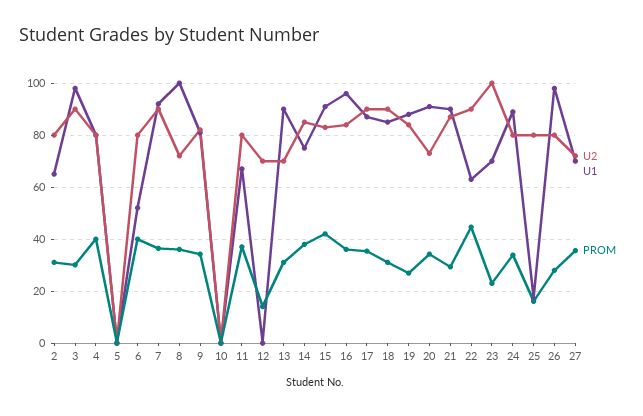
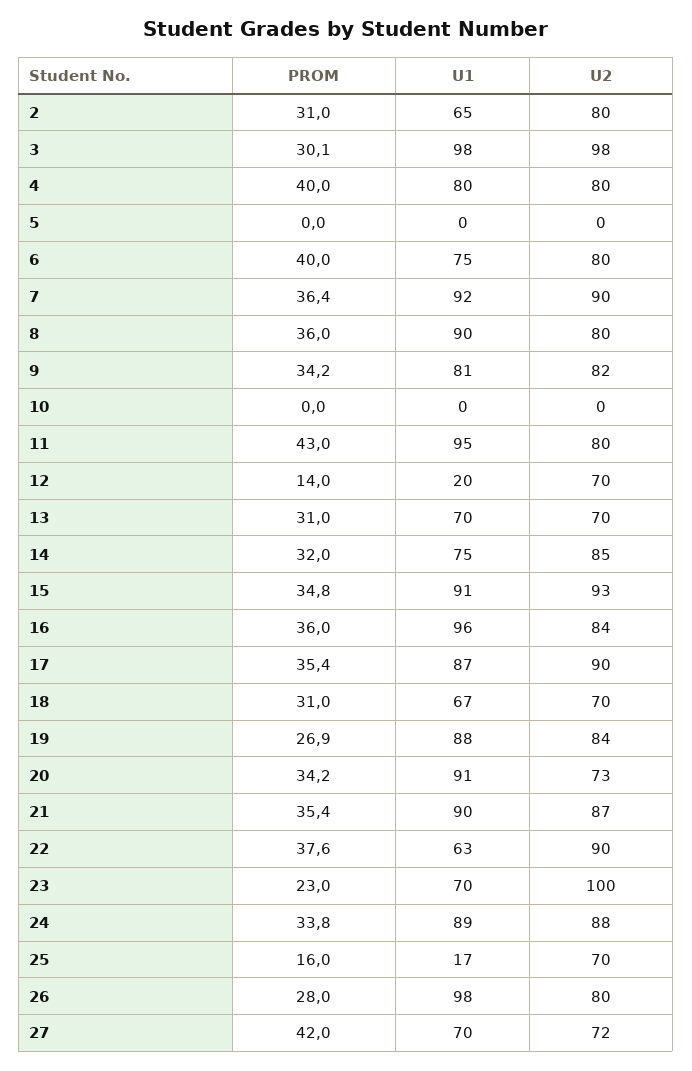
  {
    "U2": {
      "2": 80,
-     "3": 90,
+     "3": 98,
      "4": 80,
      "5": 0,
      "6": 80,
      "7": 90,
-     "8": 72.5,
+     "8": 80,
      "9": 82,
      "10": 0,
      "11": 80,
      "12": 70,
      "13": 70,
      "14": 85,
-     "15": 82.5,
+     "15": 93,
      "16": 84,
      "17": 90,
-     "18": 90,
+     "18": 70,
      "19": 84,
      "20": 73,
      "21": 87,
      "22": 90,
      "23": 100,
-     "24": 80,
+     "24": 88,
-     "25": 80,
+     "25": 70,
      "26": 80,
      "27": 72
    },
    "U1": {
      "2": 65,
      "3": 98,
      "4": 80,
      "5": 0,
-     "6": 52.5,
+     "6": 75,
      "7": 92,
-     "8": 100,
+     "8": 90,
      "9": 81,
      "10": 0,
-     "11": 67.5,
+     "11": 95,
-     "12": 0,
+     "12": 20,
-     "13": 90,
+     "13": 70,
      "14": 75,
      "15": 91,
      "16": 96,
      "17": 87,
-     "18": 85,
+     "18": 67,
      "19": 88,
      "20": 91,
      "21": 90,
      "22": 63,
      "23": 70,
      "24": 89,
      "25": 17,
      "26": 98,
      "27": 70
    },
    "PROM": {
      "2": 31,
      "3": 30.1,
      "4": 40,
      "5": 0,
      "6": 40,
      "7": 36.4,
      "8": 36,
      "9": 34.2,
      "10": 0,
-     "11": 37.5,
+     "11": 43,
      "12": 14,
      "13": 31,
-     "14": 37.5,
+     "14": 32,
-     "15": 42.5,
+     "15": 34.8,
      "16": 36,
      "17": 35.4,
      "18": 31,
      "19": 26.9,
      "20": 34.2,
-     "21": 30,
+     "21": 35.4,
-     "22": 45,
+     "22": 37.6,
      "23": 23,
      "24": 33.8,
      "25": 16,
      "26": 28,
-     "27": 35
+     "27": 42
    }
  }

